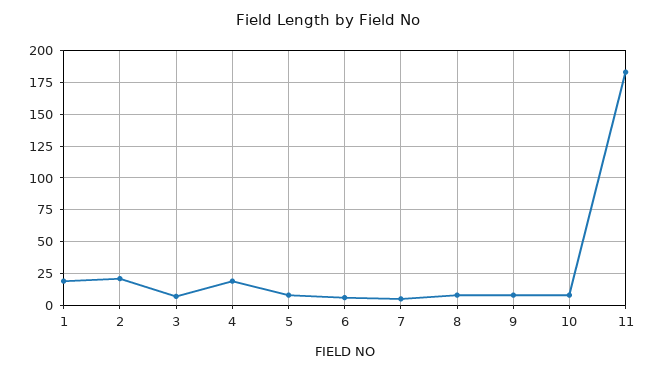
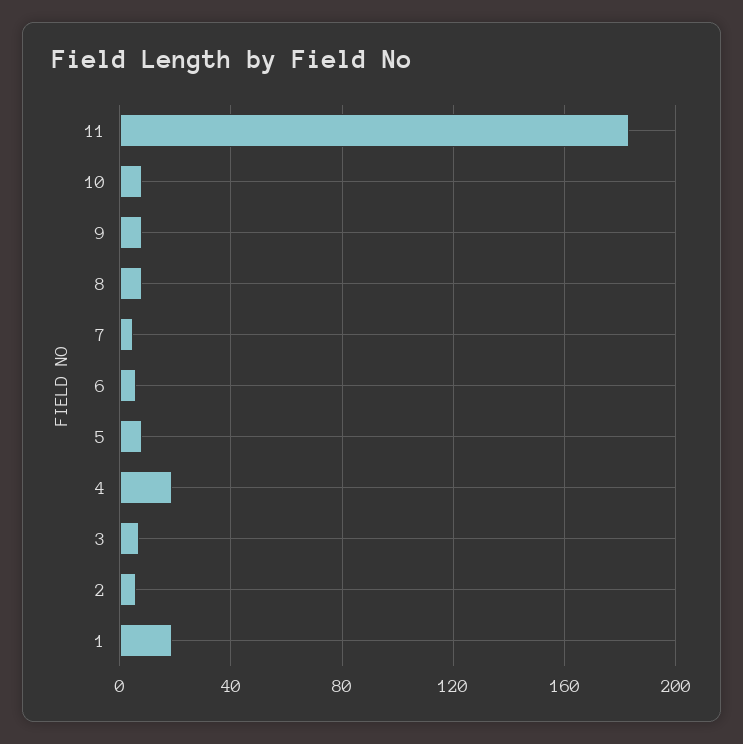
  {
    "1": 20,
-   "2": 20,
+   "2": 5,
    "3": 5,
    "4": 20,
    "5": 10,
    "6": 5,
    "7": 5,
    "8": 10,
    "9": 10,
    "10": 10,
    "11": 185
  }

